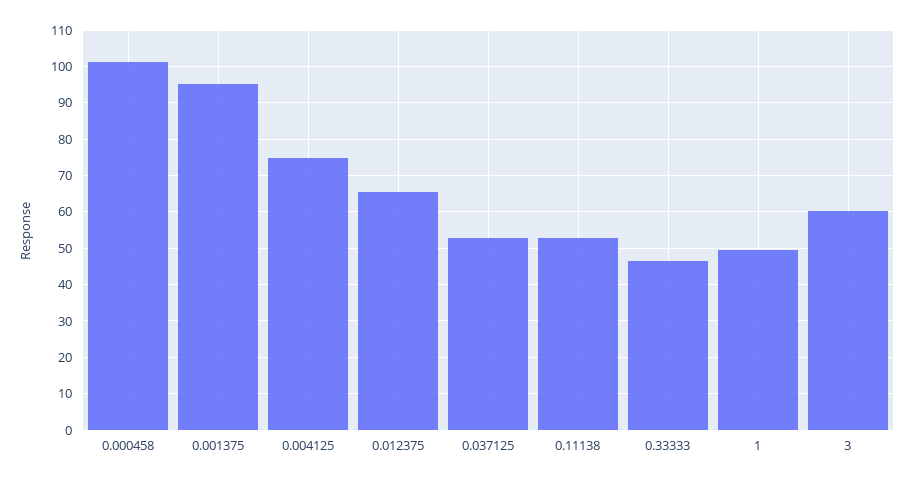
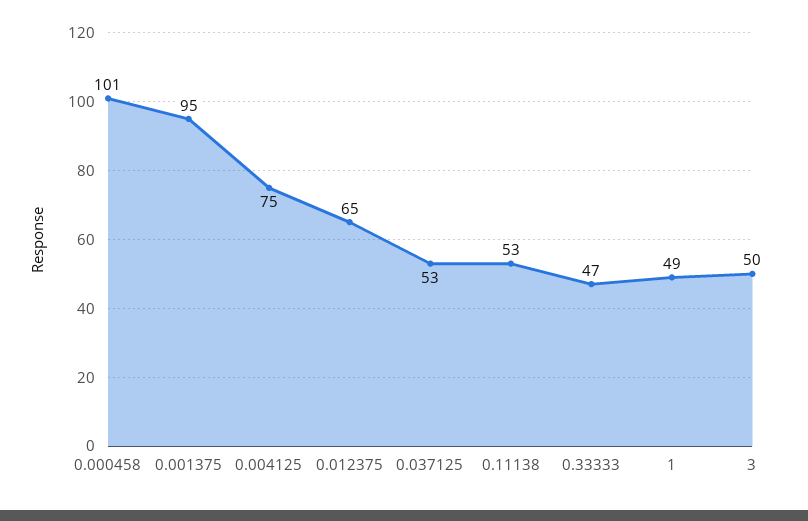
  {
    "0.000458": 101,
    "0.001375": 95,
    "0.004125": 75,
    "0.012375": 65,
    "0.037125": 53,
    "0.11138": 53,
    "0.33333": 47,
    "1": 49,
-   "3": 60
+   "3": 50
  }

